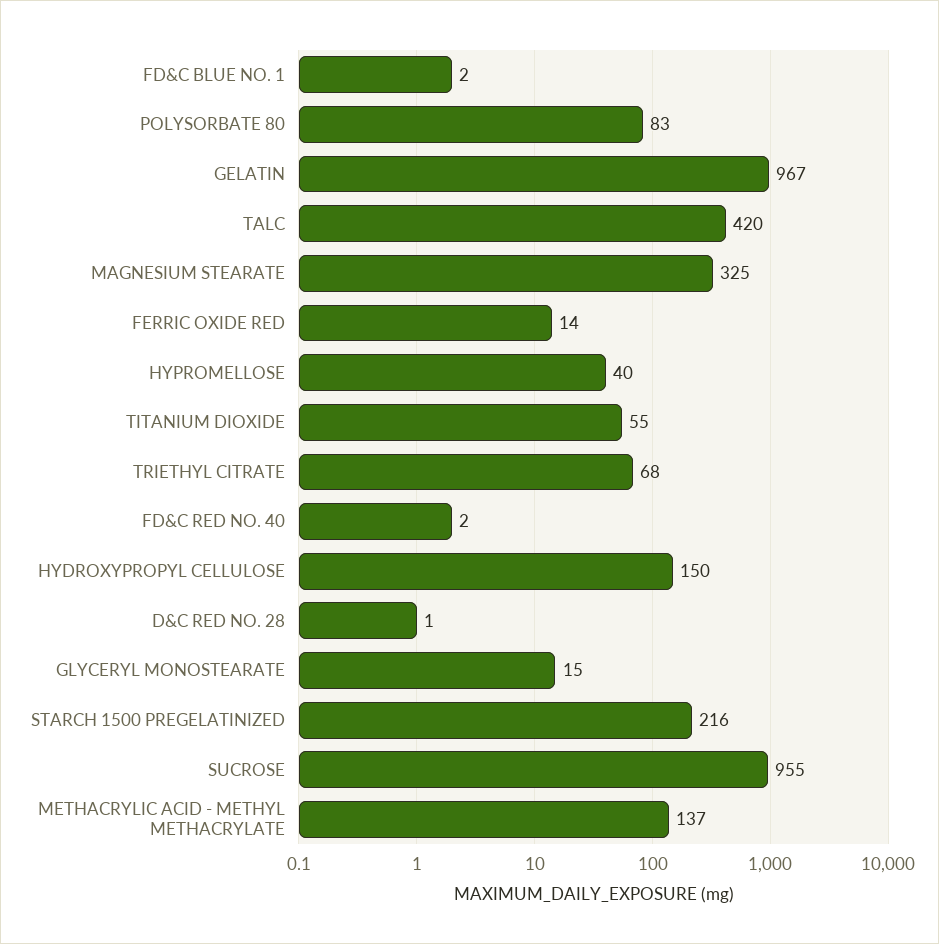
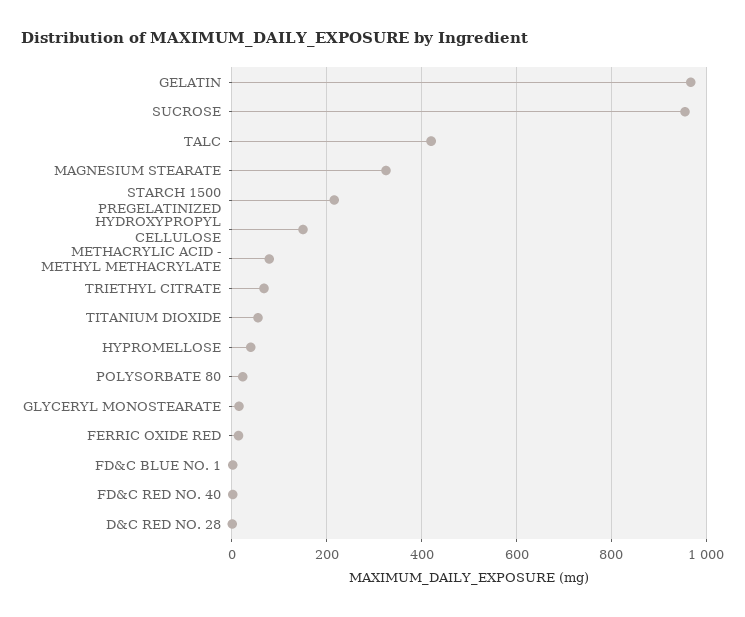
  {
    "FD&C BLUE NO. 1": 2,
-   "POLYSORBATE 80": 83,
+   "POLYSORBATE 80": 20,
    "GELATIN": 967,
    "TALC": 420,
    "MAGNESIUM STEARATE": 325,
    "FERRIC OXIDE RED": 14,
    "HYPROMELLOSE": 40,
    "TITANIUM DIOXIDE": 55,
    "TRIETHYL CITRATE": 68,
    "FD&C RED NO. 40": 2,
    "HYDROXYPROPYL CELLULOSE": 150,
    "D&C RED NO. 28": 1,
    "GLYCERYL MONOSTEARATE": 15,
    "STARCH 1500 PREGELATINIZED": 216,
    "SUCROSE": 955,
-   "METHACRYLIC ACID - METHYL METHACRYLATE": 137
+   "METHACRYLIC ACID - METHYL METHACRYLATE": 80
  }

